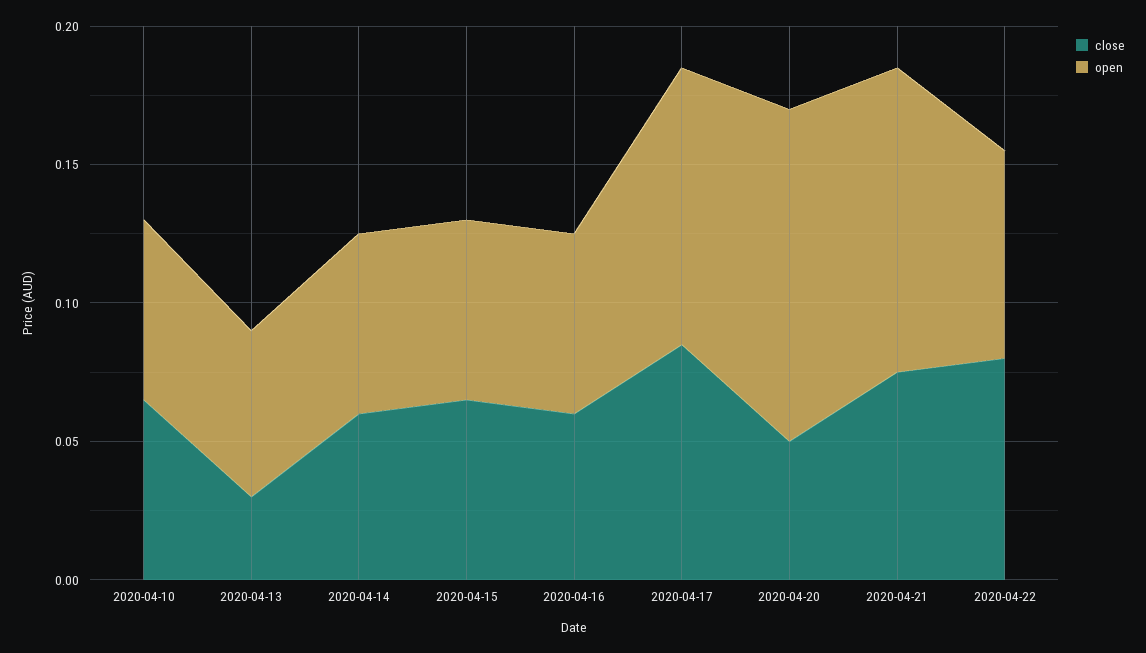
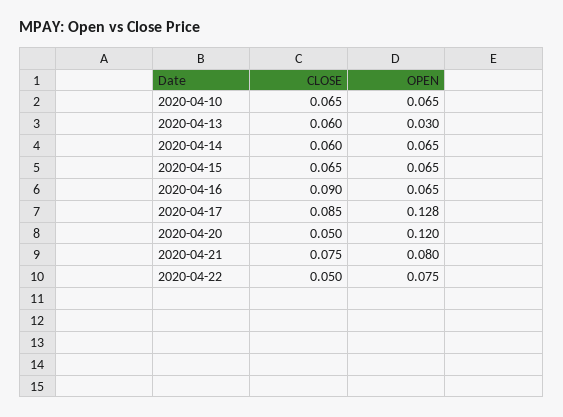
  {
    "close": {
      "2020-04-10": 0.065,
-     "2020-04-13": 0.03,
+     "2020-04-13": 0.06,
      "2020-04-14": 0.06,
      "2020-04-15": 0.065,
-     "2020-04-16": 0.06,
+     "2020-04-16": 0.09,
      "2020-04-17": 0.085,
      "2020-04-20": 0.05,
      "2020-04-21": 0.075,
-     "2020-04-22": 0.08
+     "2020-04-22": 0.05
    },
    "open": {
      "2020-04-10": 0.065,
-     "2020-04-13": 0.06,
+     "2020-04-13": 0.03,
      "2020-04-14": 0.065,
      "2020-04-15": 0.065,
      "2020-04-16": 0.065,
-     "2020-04-17": 0.1,
+     "2020-04-17": 0.128,
      "2020-04-20": 0.12,
-     "2020-04-21": 0.11,
+     "2020-04-21": 0.08,
      "2020-04-22": 0.075
    }
  }

